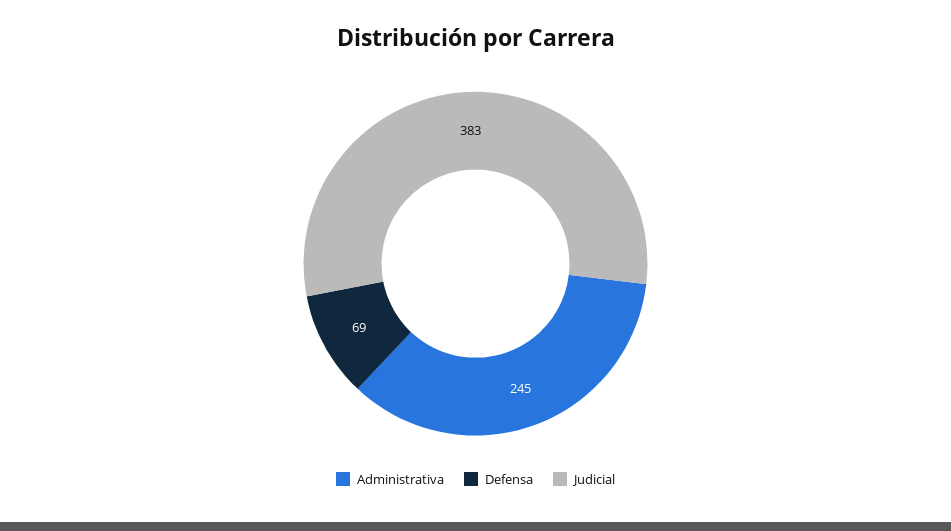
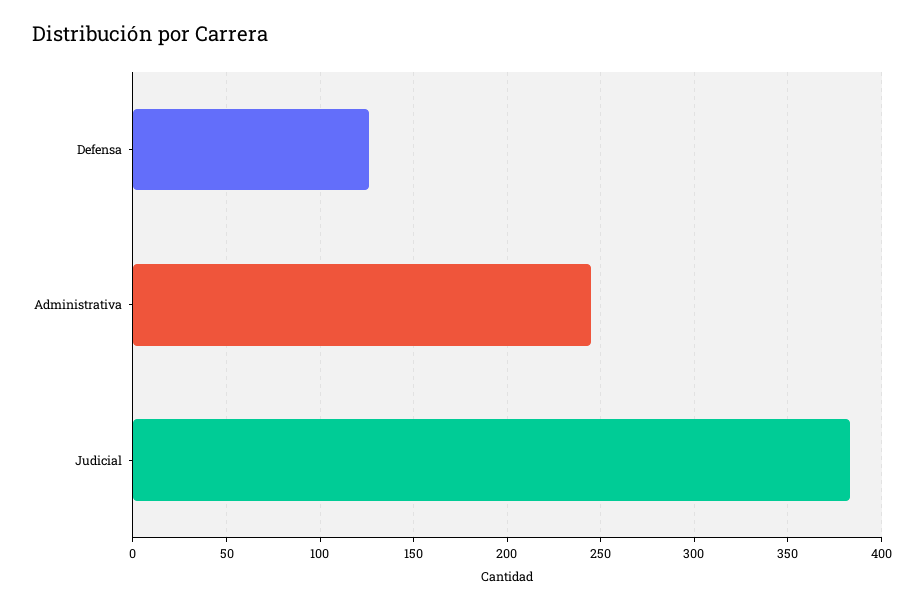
  {
    "Administrativa": 245,
-   "Defensa": 69,
+   "Defensa": 125,
    "Judicial": 383
  }

